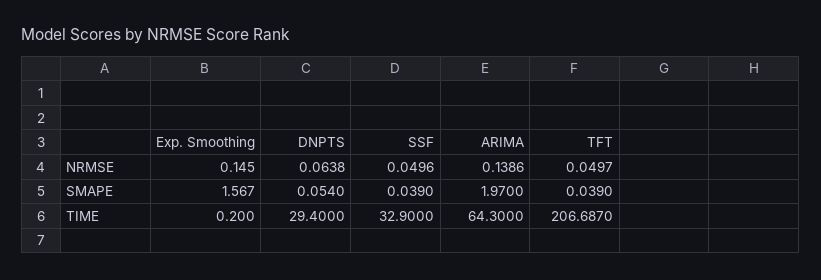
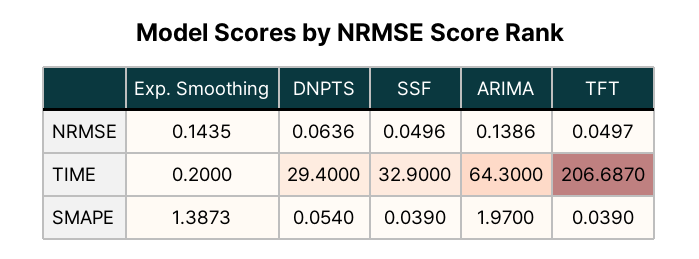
  {
    "Exp. Smoothing": {
-     "NRMSE": 0.145,
+     "NRMSE": 0.1435,
-     "SMAPE": 1.567,
+     "SMAPE": 1.3873,
      "TIME": 0.2
    },
    "DNPTS": {
-     "NRMSE": 0.0638,
+     "NRMSE": 0.0636,
      "SMAPE": 0.054,
      "TIME": 29.4
    },
    "SSF": {
      "NRMSE": 0.0496,
      "SMAPE": 0.039,
      "TIME": 32.9
    },
    "ARIMA": {
      "NRMSE": 0.1386,
      "SMAPE": 1.97,
      "TIME": 64.3
    },
    "TFT": {
      "NRMSE": 0.0497,
      "SMAPE": 0.039,
      "TIME": 206.687
    }
  }

